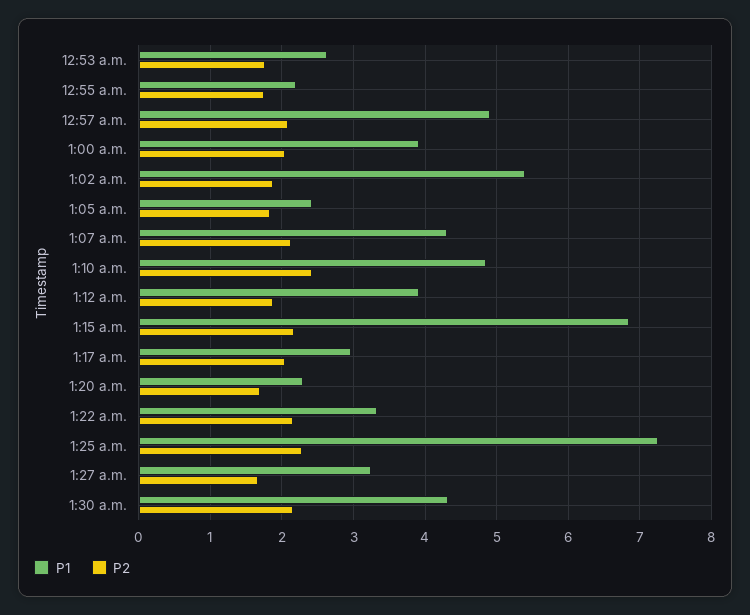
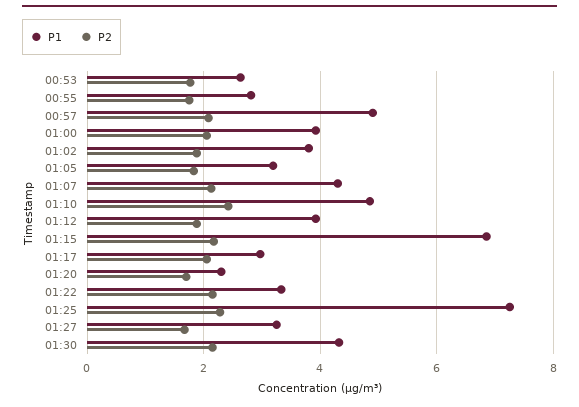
  {
    "P1": {
      "12:53 a.m.": 2.6,
-     "12:55 a.m.": 2.2,
+     "12:55 a.m.": 2.8,
      "12:57 a.m.": 4.9,
      "1:00 a.m.": 3.9,
-     "1:02 a.m.": 5.4,
+     "1:02 a.m.": 3.8,
-     "1:05 a.m.": 2.4,
+     "1:05 a.m.": 3.2,
      "1:07 a.m.": 4.3,
      "1:10 a.m.": 4.9,
      "1:12 a.m.": 3.9,
      "1:15 a.m.": 6.9,
      "1:17 a.m.": 3,
      "1:20 a.m.": 2.3,
      "1:22 a.m.": 3.3,
      "1:25 a.m.": 7.3,
      "1:27 a.m.": 3.3,
      "1:30 a.m.": 4.3
    },
    "P2": {
      "12:53 a.m.": 1.8,
      "12:55 a.m.": 1.8,
      "12:57 a.m.": 2.1,
      "1:00 a.m.": 2.1,
      "1:02 a.m.": 1.9,
      "1:05 a.m.": 1.8,
      "1:07 a.m.": 2.1,
      "1:10 a.m.": 2.4,
      "1:12 a.m.": 1.9,
      "1:15 a.m.": 2.2,
      "1:17 a.m.": 2.1,
      "1:20 a.m.": 1.7,
      "1:22 a.m.": 2.2,
      "1:25 a.m.": 2.3,
      "1:27 a.m.": 1.7,
      "1:30 a.m.": 2.2
    }
  }

